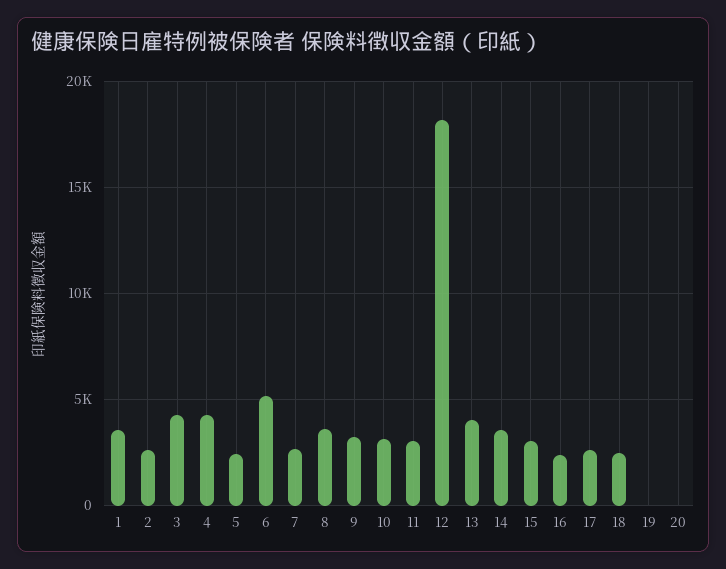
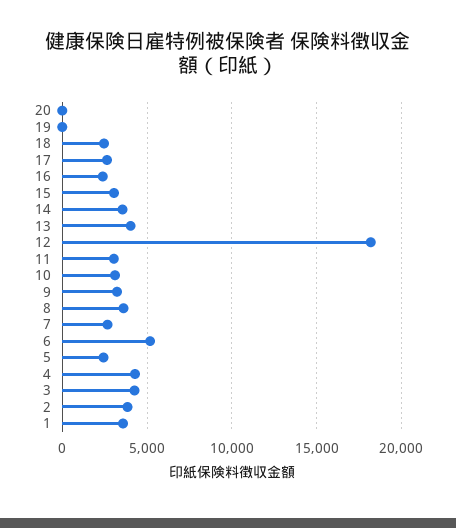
  {
    "1": 3500,
-   "2": 2500,
+   "2": 4000,
    "3": 4500,
    "4": 4500,
    "5": 2500,
    "6": 5000,
    "7": 2500,
    "8": 3500,
    "9": 3000,
    "10": 3000,
    "11": 3000,
    "12": 18000,
    "13": 4000,
    "14": 3500,
    "15": 3000,
    "16": 2500,
    "17": 2500,
    "18": 2500,
    "19": 0,
    "20": 0
  }

